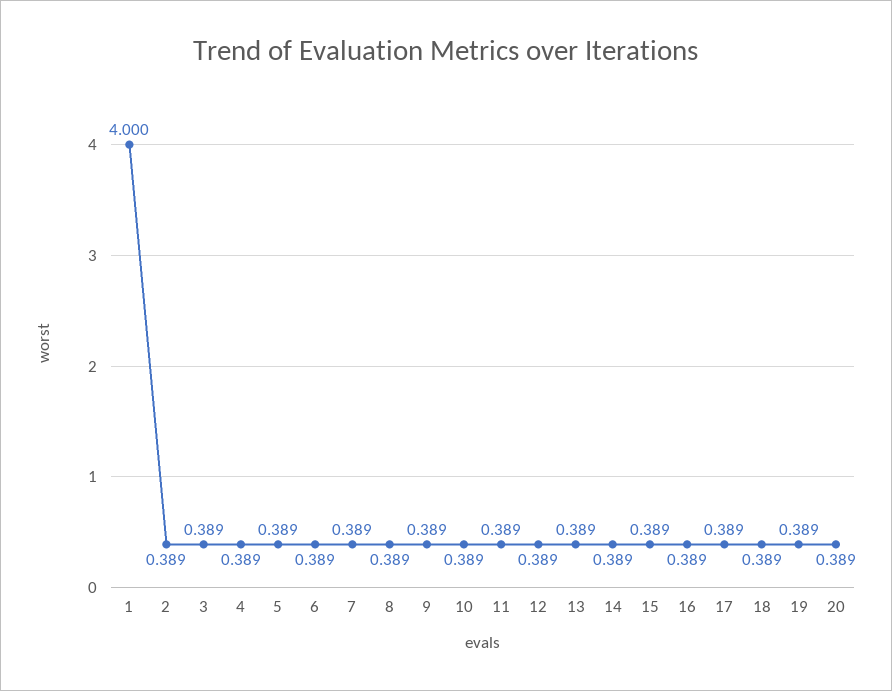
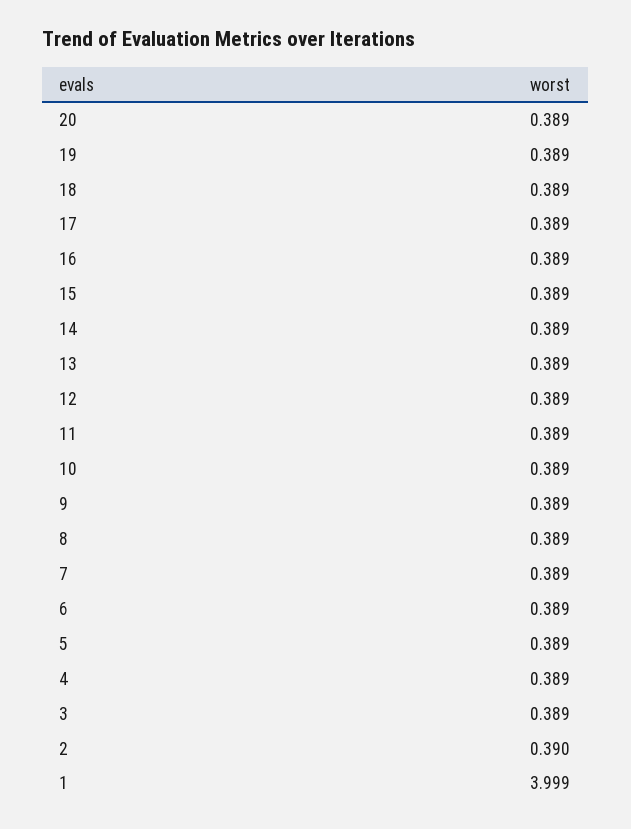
  {
-   "1": 4,
+   "1": 3.999,
-   "2": 0.389,
+   "2": 0.39,
    "3": 0.389,
    "4": 0.389,
    "5": 0.389,
    "6": 0.389,
    "7": 0.389,
    "8": 0.389,
    "9": 0.389,
    "10": 0.389,
    "11": 0.389,
    "12": 0.389,
    "13": 0.389,
    "14": 0.389,
    "15": 0.389,
    "16": 0.389,
    "17": 0.389,
    "18": 0.389,
    "19": 0.389,
    "20": 0.389
  }

